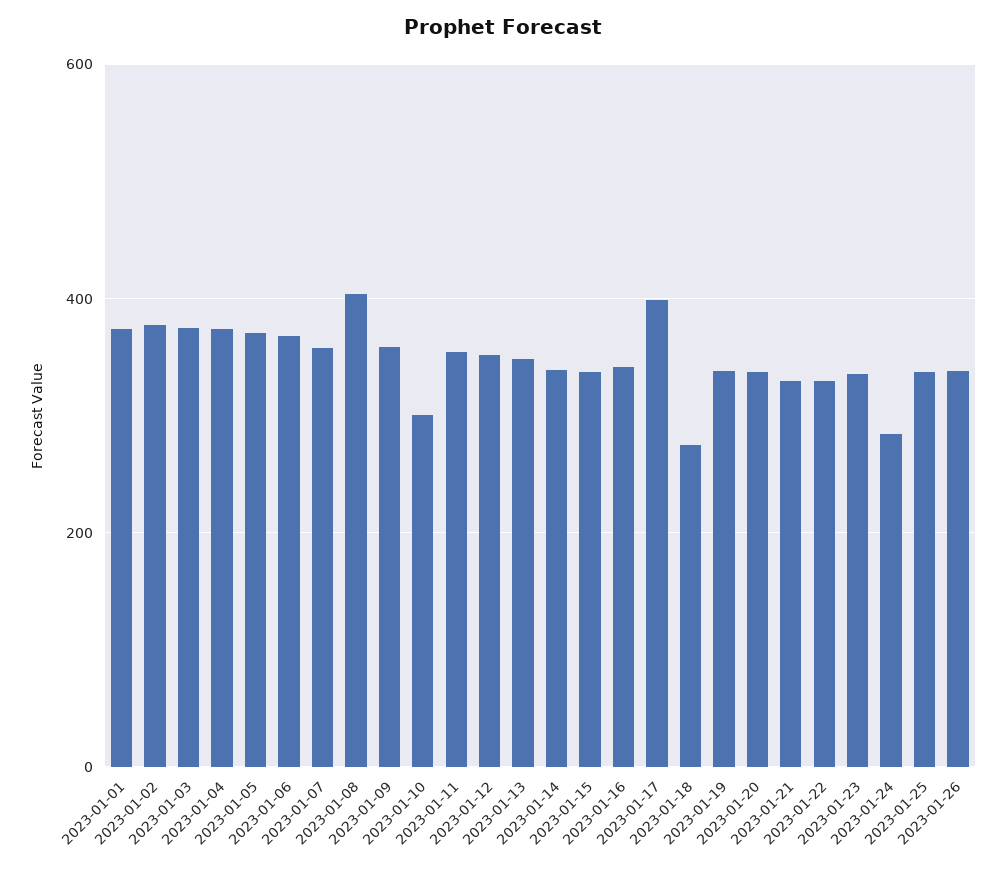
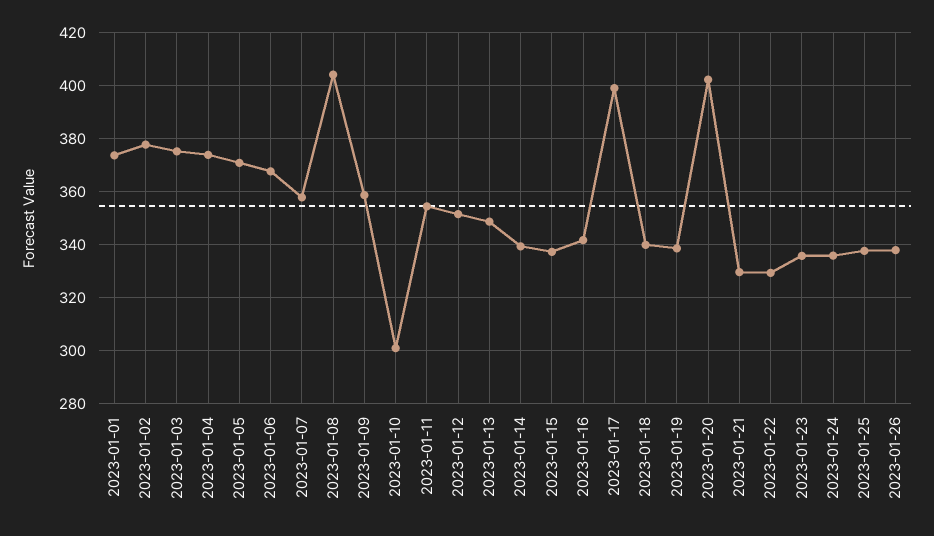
  {
    "2023-01-01": 372.5,
    "2023-01-02": 377.5,
    "2023-01-03": 375,
    "2023-01-04": 375,
    "2023-01-05": 370,
    "2023-01-06": 367.5,
    "2023-01-07": 357.5,
    "2023-01-08": 405,
    "2023-01-09": 357.5,
    "2023-01-10": 300,
    "2023-01-11": 355,
    "2023-01-12": 352.5,
    "2023-01-13": 347.5,
    "2023-01-14": 340,
    "2023-01-15": 337.5,
    "2023-01-16": 342.5,
    "2023-01-17": 400,
-   "2023-01-18": 280,
+   "2023-01-18": 340,
    "2023-01-19": 337.5,
-   "2023-01-20": 340,
+   "2023-01-20": 402.5,
    "2023-01-21": 330,
    "2023-01-22": 330,
    "2023-01-23": 335,
-   "2023-01-24": 280,
+   "2023-01-24": 335,
    "2023-01-25": 337.5,
    "2023-01-26": 337.5
  }

